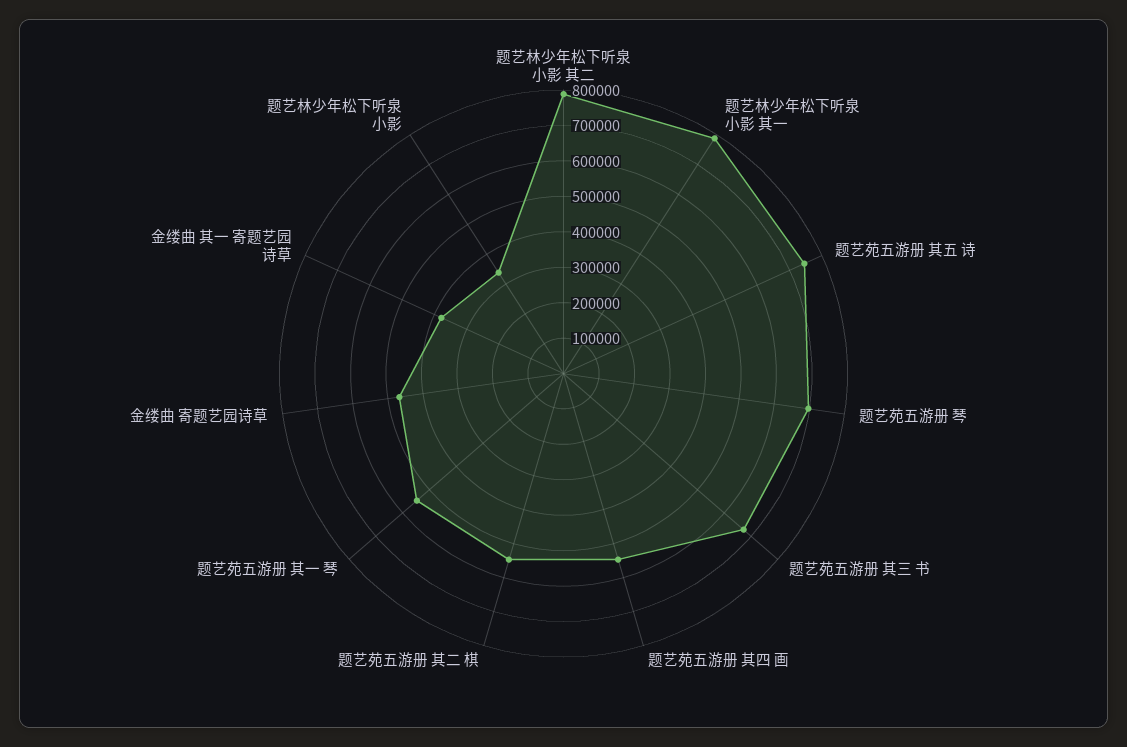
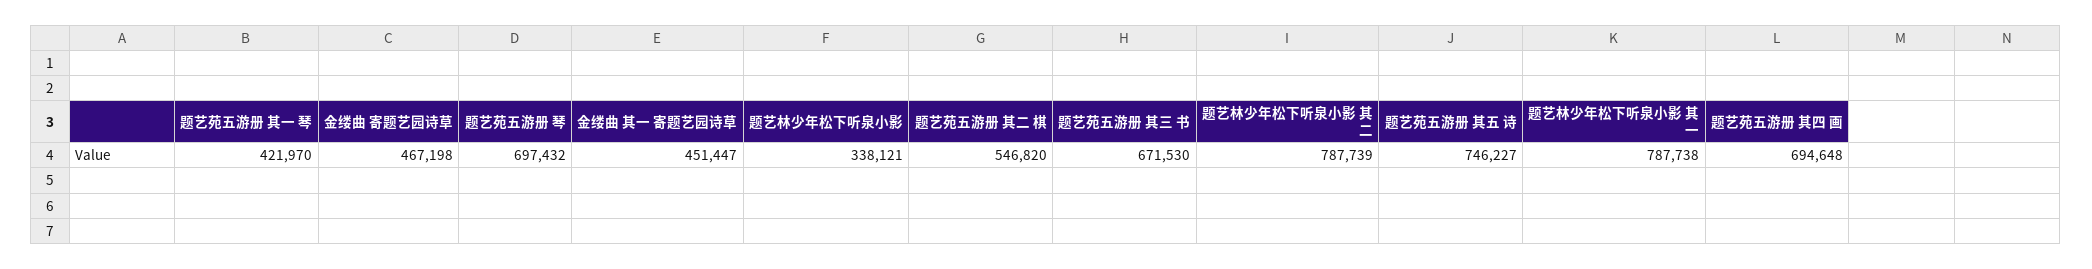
  {
    "题艺林少年松下听泉小影 其二": 787739,
    "题艺林少年松下听泉小影 其一": 787738,
    "题艺苑五游册 其五 诗": 746227,
    "题艺苑五游册 琴": 697432,
    "题艺苑五游册 其三 书": 671530,
-   "题艺苑五游册 其四 画": 550000,
+   "题艺苑五游册 其四 画": 694648,
    "题艺苑五游册 其二 棋": 546820,
-   "题艺苑五游册 其一 琴": 550000,
+   "题艺苑五游册 其一 琴": 421970,
    "金缕曲 寄题艺园诗草": 467198,
-   "金缕曲 其一 寄题艺园诗草": 375000,
+   "金缕曲 其一 寄题艺园诗草": 451447,
    "题艺林少年松下听泉小影": 338121
  }

